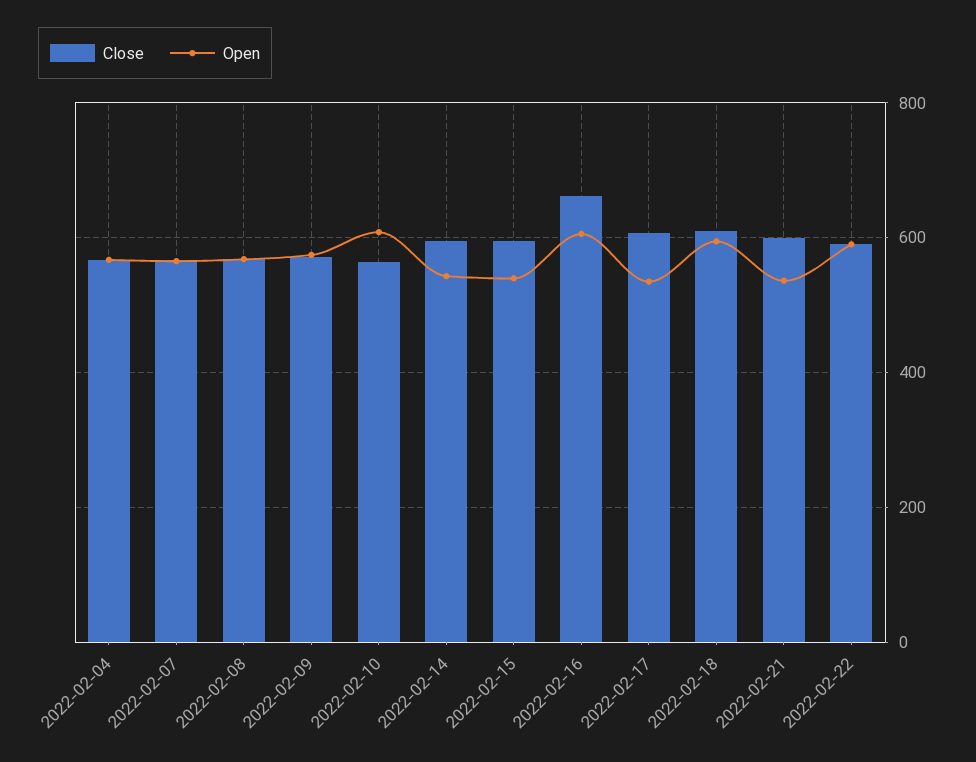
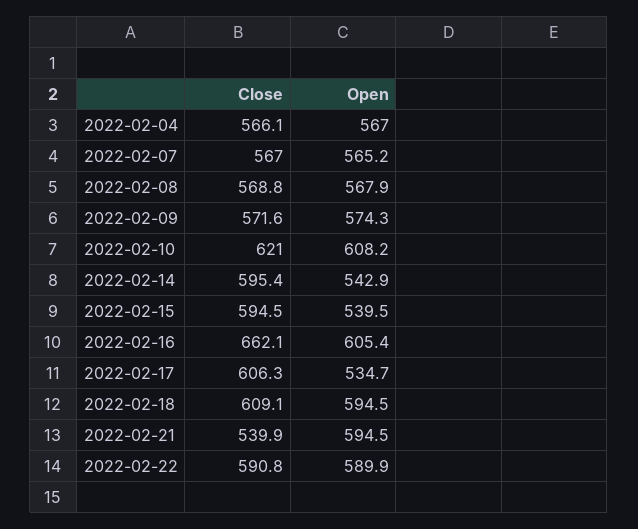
  {
    "Close": {
      "2022-02-04": 566.1,
      "2022-02-07": 567,
      "2022-02-08": 568.8,
      "2022-02-09": 571.6,
-     "2022-02-10": 560,
+     "2022-02-10": 621,
      "2022-02-14": 595.4,
      "2022-02-15": 594.5,
      "2022-02-16": 662.1,
      "2022-02-17": 606.3,
      "2022-02-18": 609.1,
-     "2022-02-21": 600,
+     "2022-02-21": 539.9,
      "2022-02-22": 590.8
    },
    "Open": {
      "2022-02-04": 567,
      "2022-02-07": 565.2,
      "2022-02-08": 567.9,
      "2022-02-09": 574.3,
      "2022-02-10": 608.2,
      "2022-02-14": 542.9,
      "2022-02-15": 539.5,
      "2022-02-16": 605.4,
      "2022-02-17": 534.7,
      "2022-02-18": 594.5,
-     "2022-02-21": 540,
+     "2022-02-21": 594.5,
      "2022-02-22": 589.9
    }
  }

